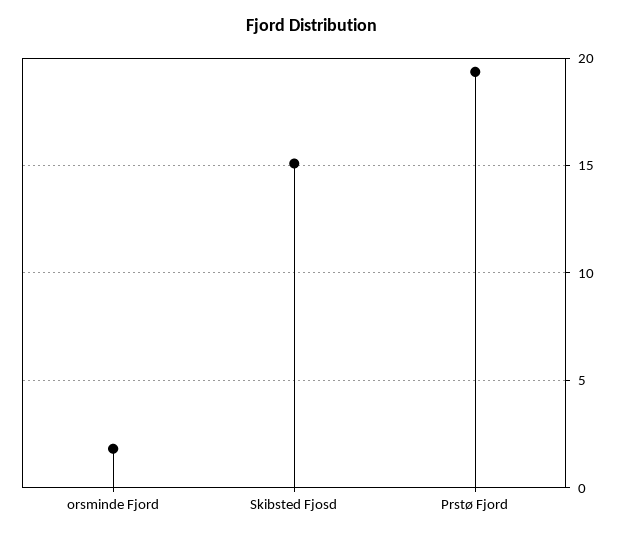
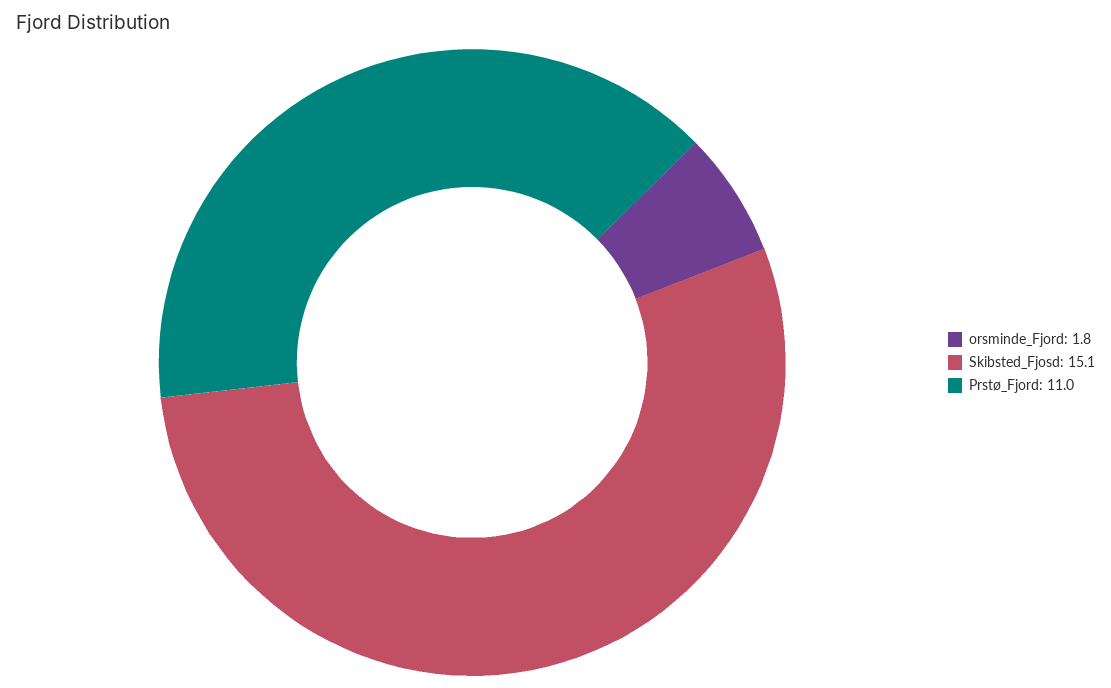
  {
    "orsminde Fjord": 1.8,
    "Skibsted Fjosd": 15.1,
-   "Prstø Fjord": 19.5
+   "Prstø Fjord": 11
  }

